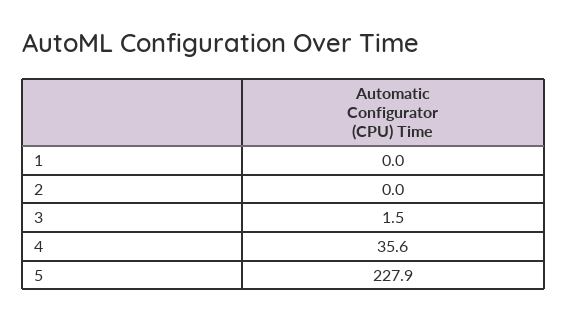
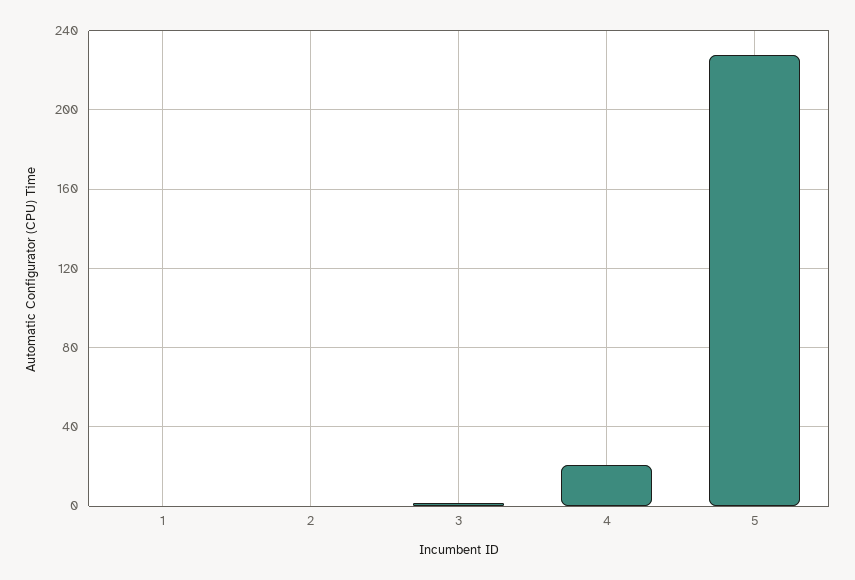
  {
    "1": 0,
    "2": 0,
    "3": 1.5,
-   "4": 35.6,
+   "4": 20,
    "5": 227.9
  }

